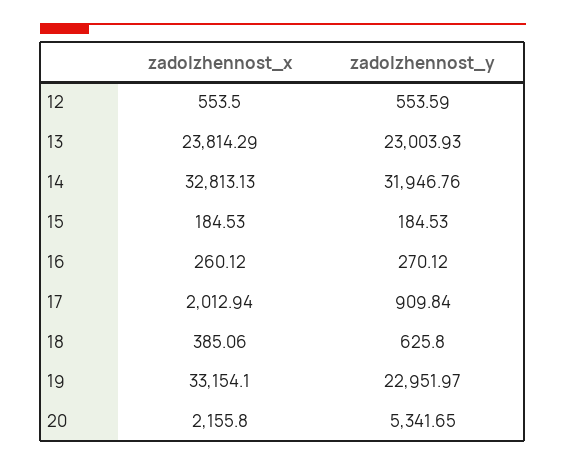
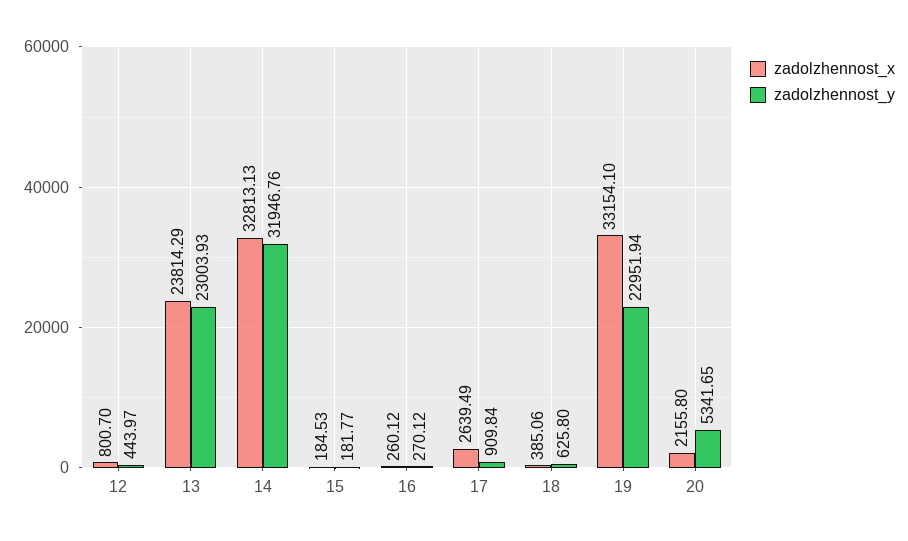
  {
    "zadolzhennost_x": {
-     "12": 553.5,
+     "12": 800.7,
      "13": 23814.29,
      "14": 32813.13,
      "15": 184.53,
      "16": 260.12,
-     "17": 2012.94,
+     "17": 2639.49,
      "18": 385.06,
      "19": 33154.1,
      "20": 2155.8
    },
    "zadolzhennost_y": {
-     "12": 553.59,
+     "12": 443.97,
      "13": 23003.93,
      "14": 31946.76,
-     "15": 184.53,
+     "15": 181.77,
      "16": 270.12,
      "17": 909.84,
      "18": 625.8,
-     "19": 22951.97,
+     "19": 22951.94,
      "20": 5341.65
    }
  }

